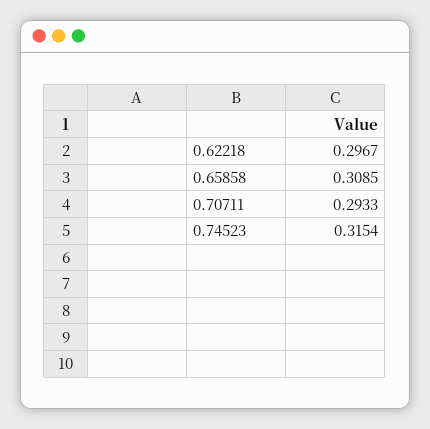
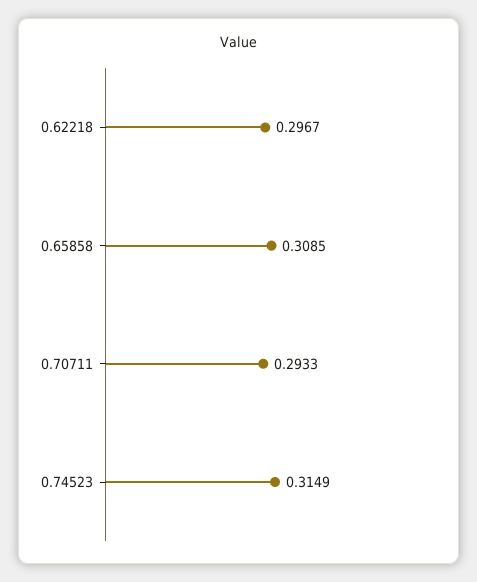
  {
    "0.62218": 0.2967,
    "0.65858": 0.3085,
    "0.70711": 0.2933,
-   "0.74523": 0.3154
+   "0.74523": 0.3149
  }

